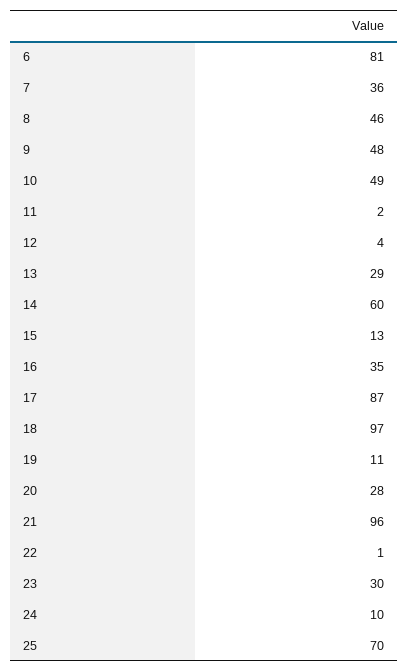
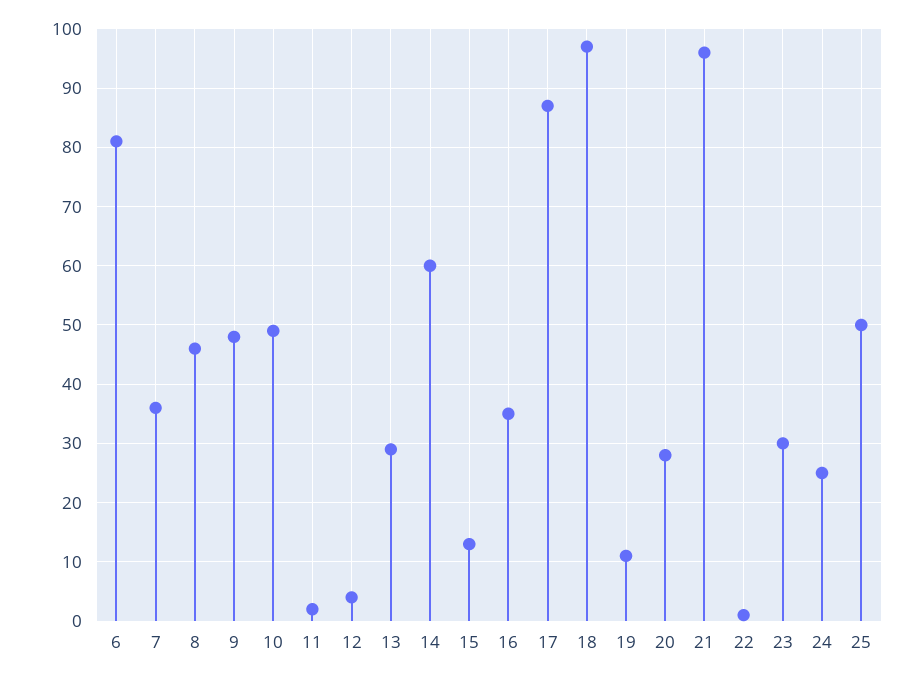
  {
    "6": 81,
    "7": 36,
    "8": 46,
    "9": 48,
    "10": 49,
    "11": 2,
    "12": 4,
    "13": 29,
    "14": 60,
    "15": 13,
    "16": 35,
    "17": 87,
    "18": 97,
    "19": 11,
    "20": 28,
    "21": 96,
    "22": 1,
    "23": 30,
-   "24": 10,
+   "24": 25,
-   "25": 70
+   "25": 50
  }

